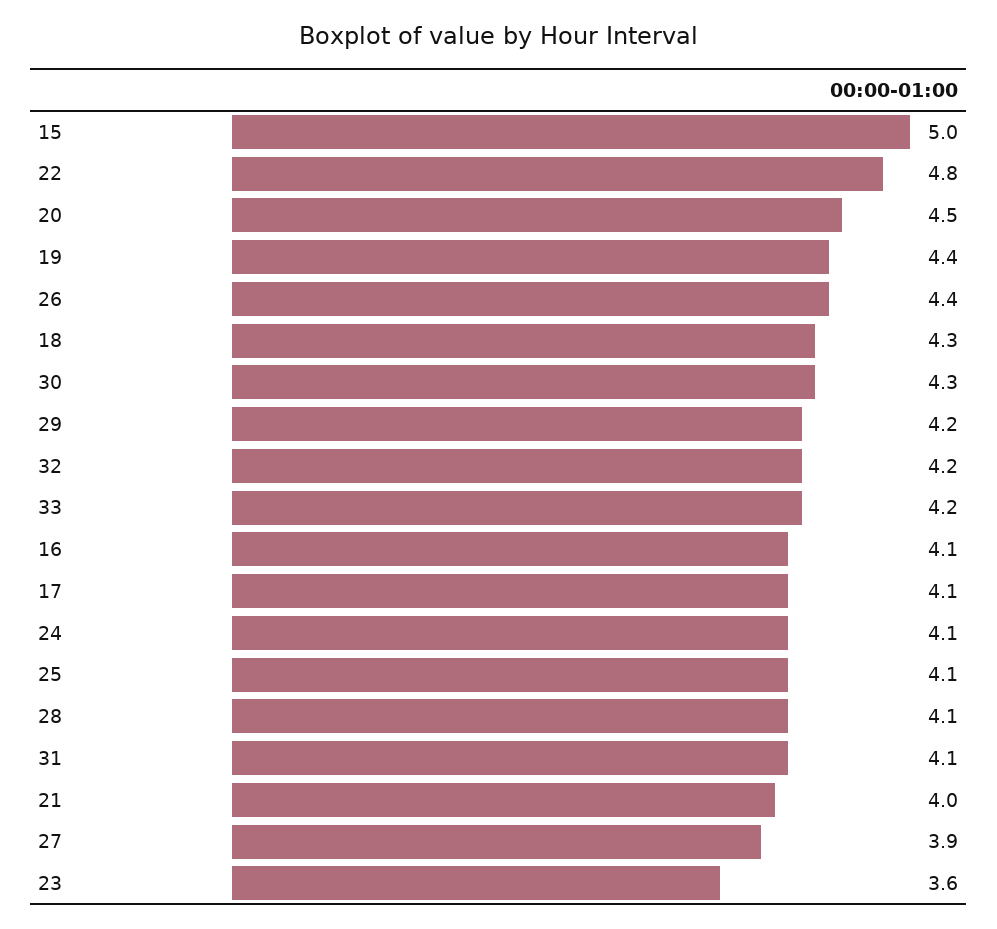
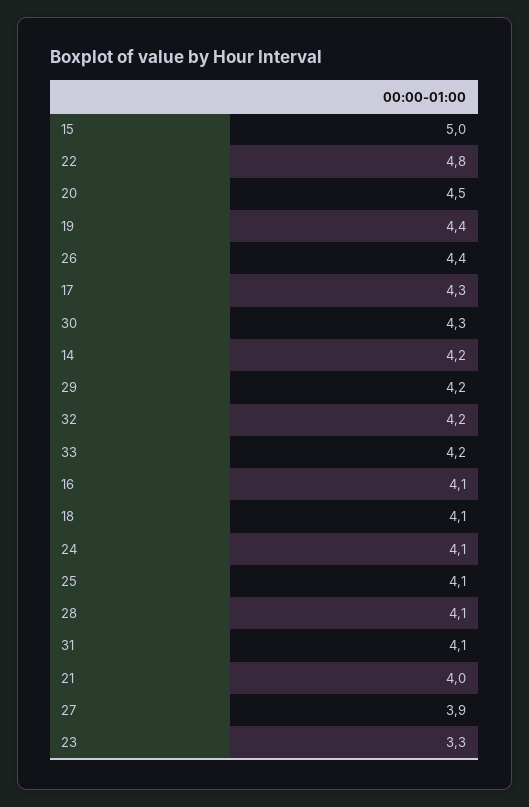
  {
    "15": 5,
    "22": 4.8,
    "20": 4.5,
    "19": 4.4,
    "26": 4.4,
-   "18": 4.3,
+   "18": 4.1,
    "30": 4.3,
    "29": 4.2,
    "32": 4.2,
    "33": 4.2,
    "16": 4.1,
-   "17": 4.1,
+   "17": 4.3,
    "24": 4.1,
    "25": 4.1,
    "28": 4.1,
    "31": 4.1,
    "21": 4,
    "27": 3.9,
-   "23": 3.6
+   "23": 3.3,
+   "14": 4.2
  }

